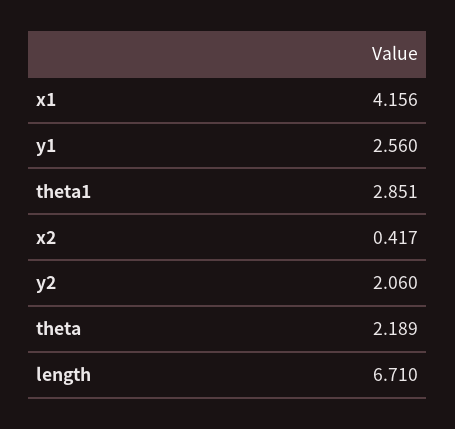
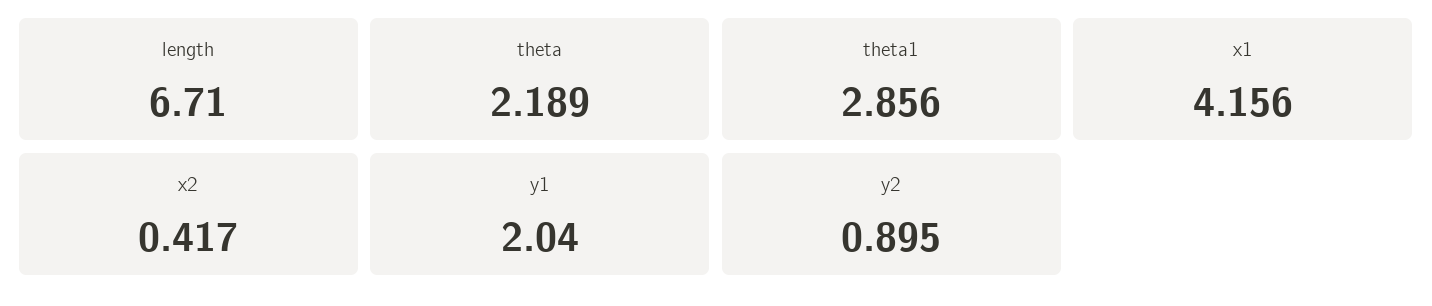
  {
    "x1": 4.156,
-   "y1": 2.56,
+   "y1": 2.04,
-   "theta1": 2.851,
+   "theta1": 2.856,
    "x2": 0.417,
-   "y2": 2.06,
+   "y2": 0.895,
    "theta": 2.189,
    "length": 6.71
  }

